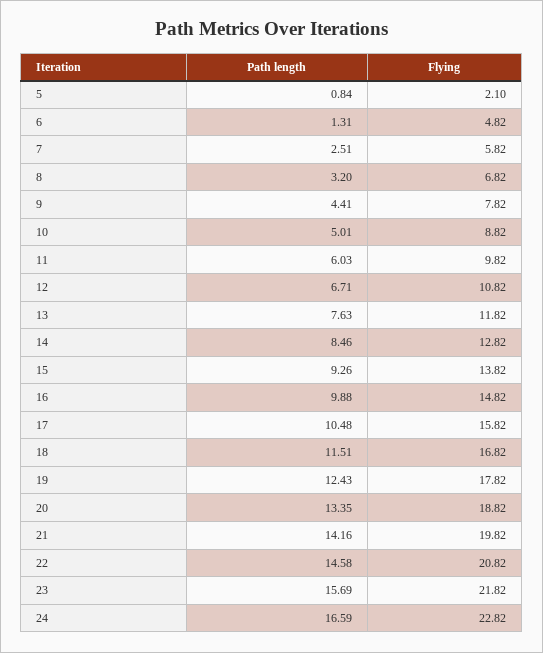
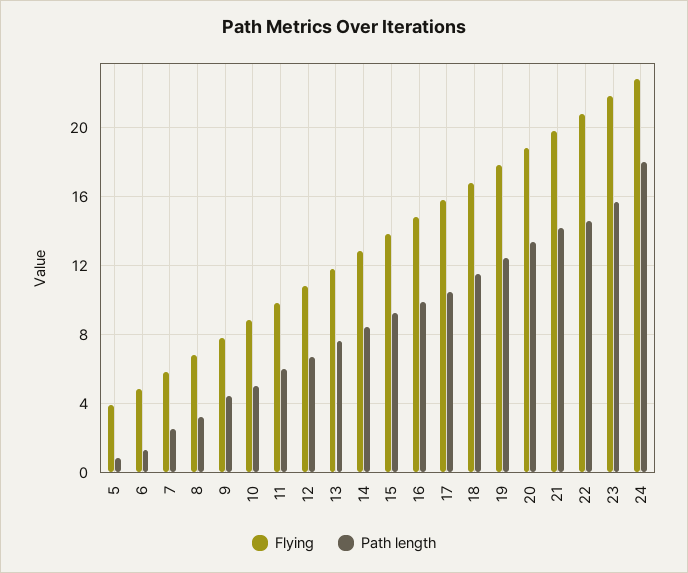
  {
    "Path length": {
      "5": 0.84,
      "6": 1.31,
      "7": 2.51,
      "8": 3.2,
      "9": 4.41,
      "10": 5.01,
      "11": 6.03,
      "12": 6.71,
      "13": 7.63,
      "14": 8.46,
      "15": 9.26,
      "16": 9.88,
      "17": 10.48,
      "18": 11.51,
      "19": 12.43,
      "20": 13.35,
      "21": 14.16,
      "22": 14.58,
      "23": 15.69,
-     "24": 16.59
+     "24": 18
    },
    "Flying": {
-     "5": 2.1,
+     "5": 4,
      "6": 4.82,
      "7": 5.82,
      "8": 6.82,
      "9": 7.82,
      "10": 8.82,
      "11": 9.82,
      "12": 10.82,
      "13": 11.82,
      "14": 12.82,
      "15": 13.82,
      "16": 14.82,
      "17": 15.82,
      "18": 16.82,
      "19": 17.82,
      "20": 18.82,
      "21": 19.82,
      "22": 20.82,
      "23": 21.82,
      "24": 22.82
    }
  }

